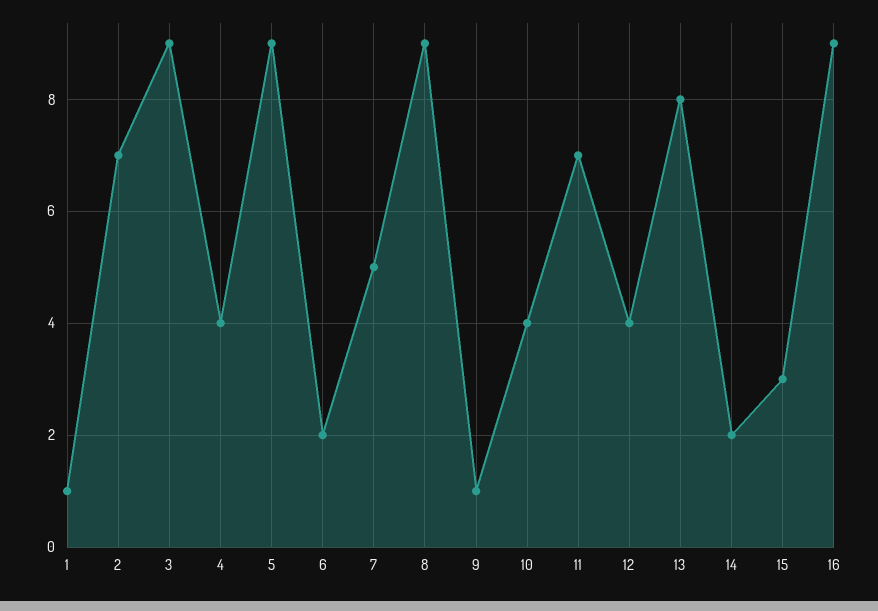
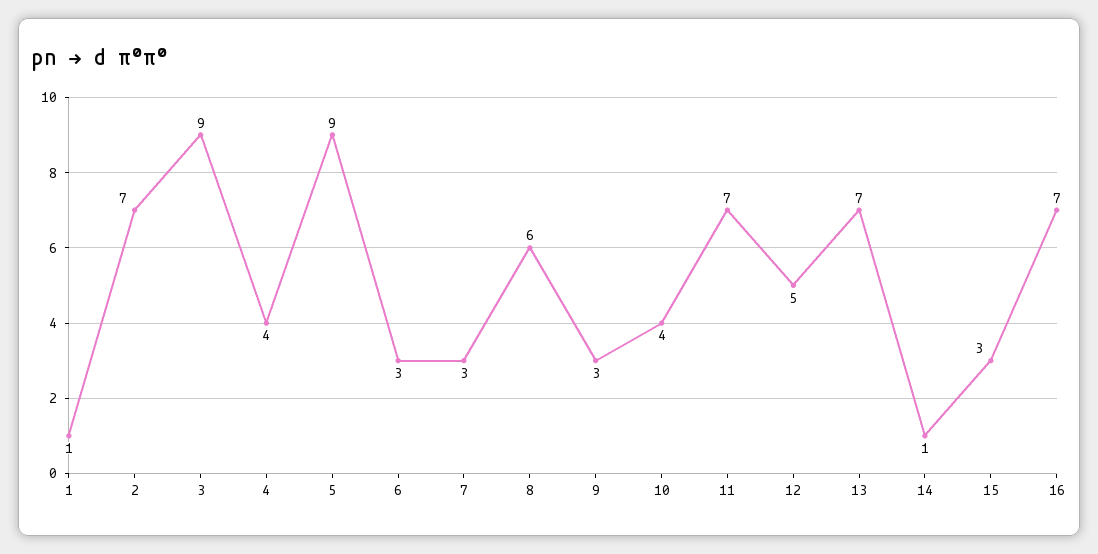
  {
    "1": 1,
    "2": 7,
    "3": 9,
    "4": 4,
    "5": 9,
-   "6": 2,
+   "6": 3,
-   "7": 5,
+   "7": 3,
-   "8": 9,
+   "8": 6,
-   "9": 1,
+   "9": 3,
    "10": 4,
    "11": 7,
-   "12": 4,
+   "12": 5,
-   "13": 8,
+   "13": 7,
-   "14": 2,
+   "14": 1,
    "15": 3,
-   "16": 9
+   "16": 7
  }

